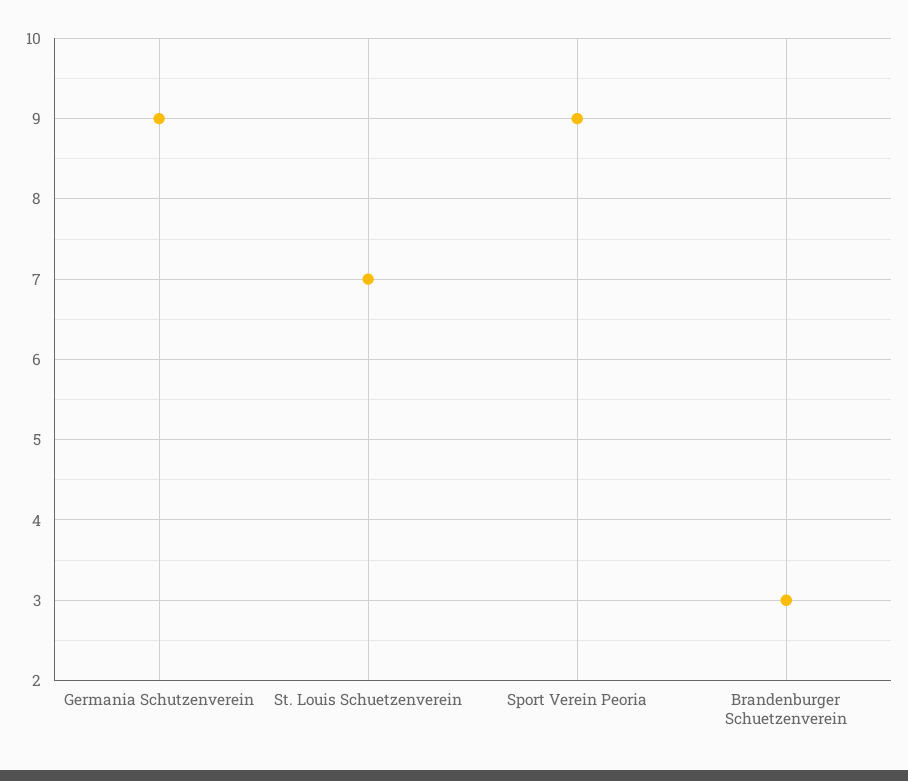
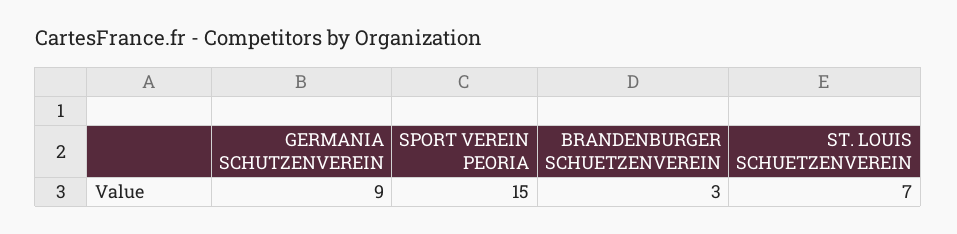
  {
    "Germania Schutzenverein": 9,
    "St. Louis Schuetzenverein": 7,
-   "Sport Verein Peoria": 9,
+   "Sport Verein Peoria": 15,
    "Brandenburger Schuetzenverein": 3
  }

